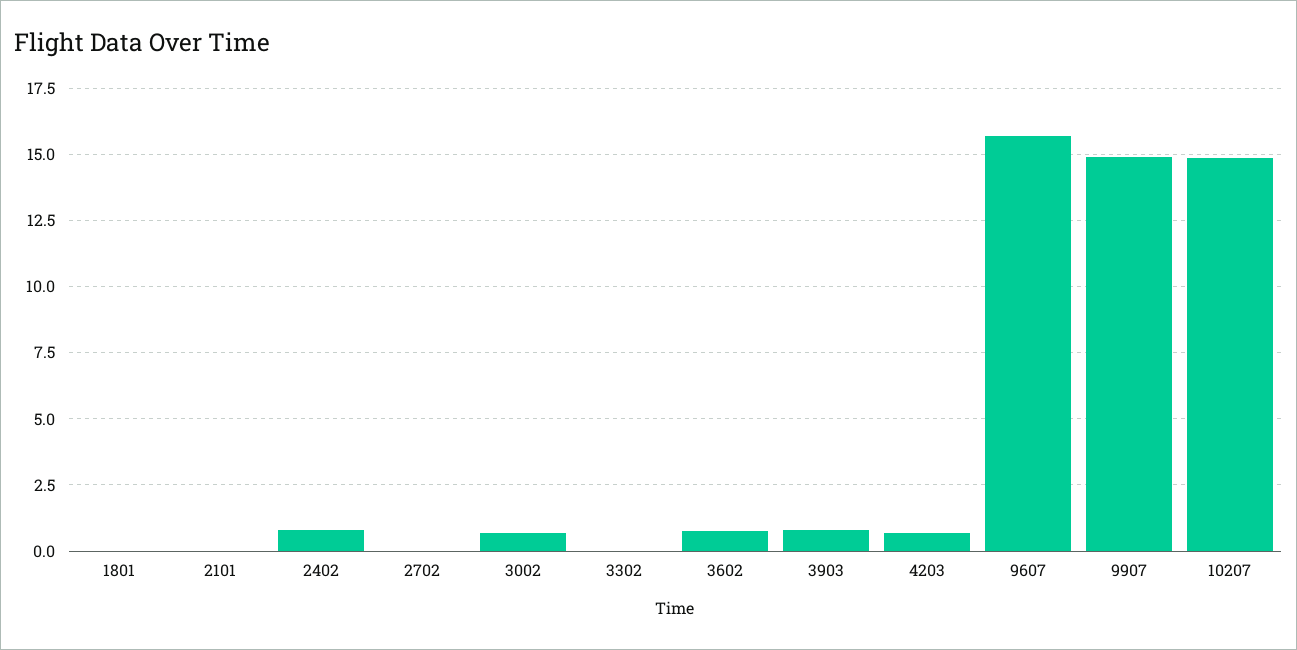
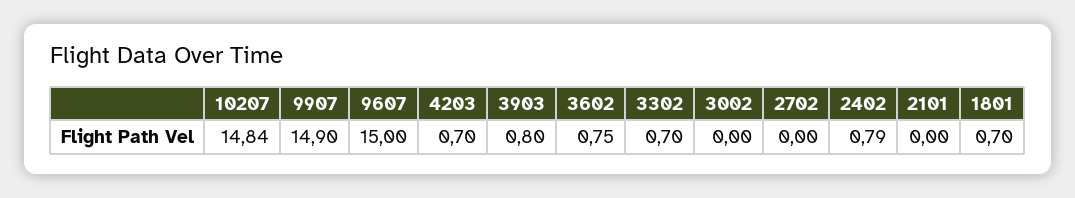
  {
-   "1801": 0,
+   "1801": 0.7,
    "2101": 0,
    "2402": 0.79,
    "2702": 0,
-   "3002": 0.75,
+   "3002": 0,
-   "3302": 0,
+   "3302": 0.7,
    "3602": 0.75,
    "3903": 0.8,
    "4203": 0.7,
-   "9607": 15.75,
+   "9607": 15,
    "9907": 14.9,
    "10207": 14.84
  }

